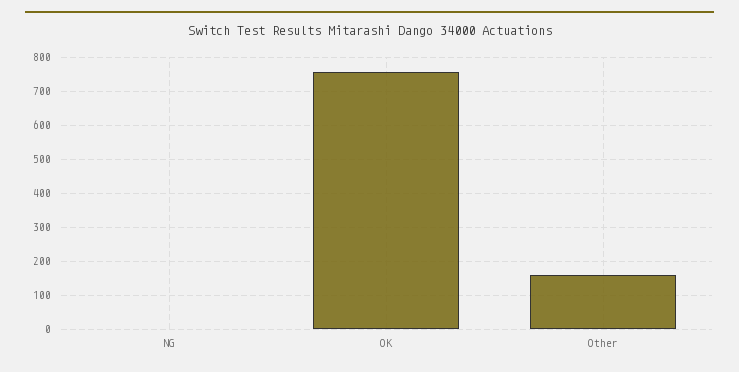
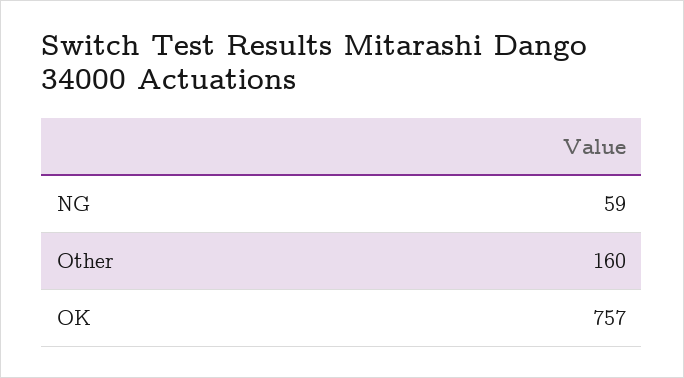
  {
-   "NG": 0,
+   "NG": 59,
    "OK": 757,
    "Other": 160
  }

